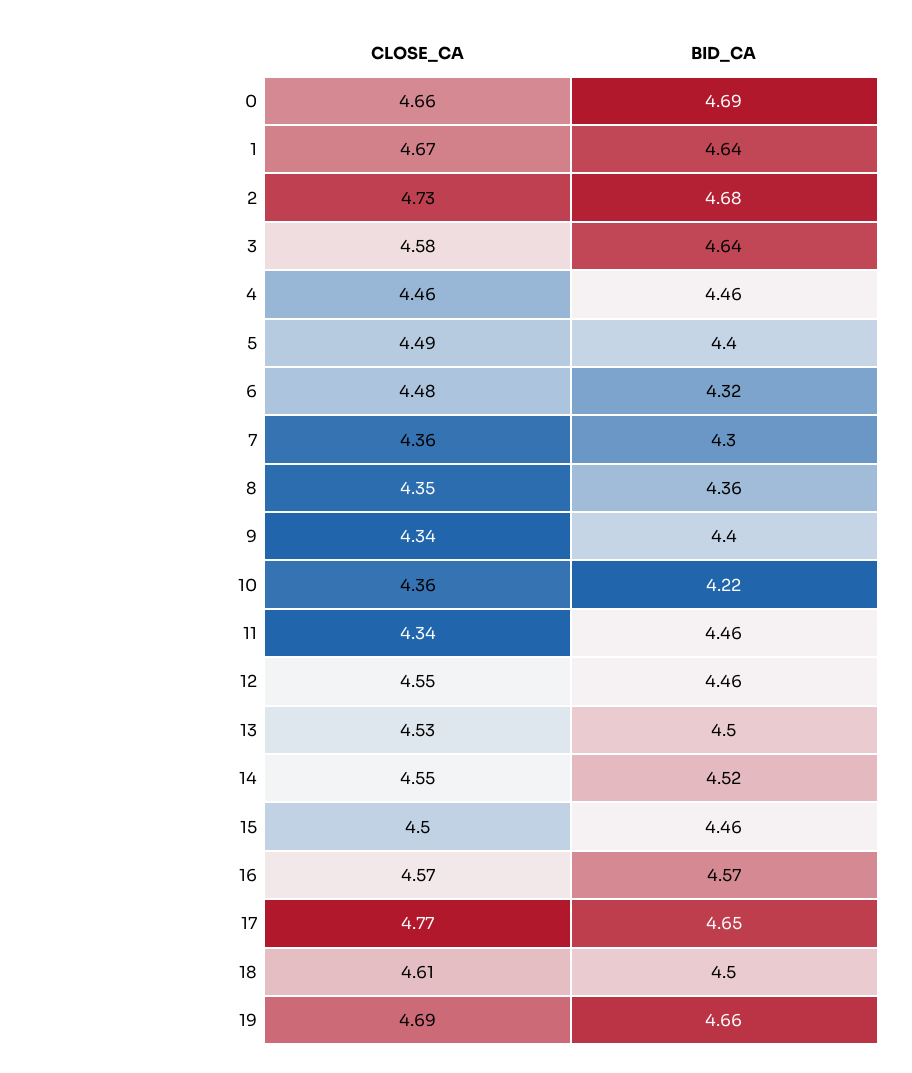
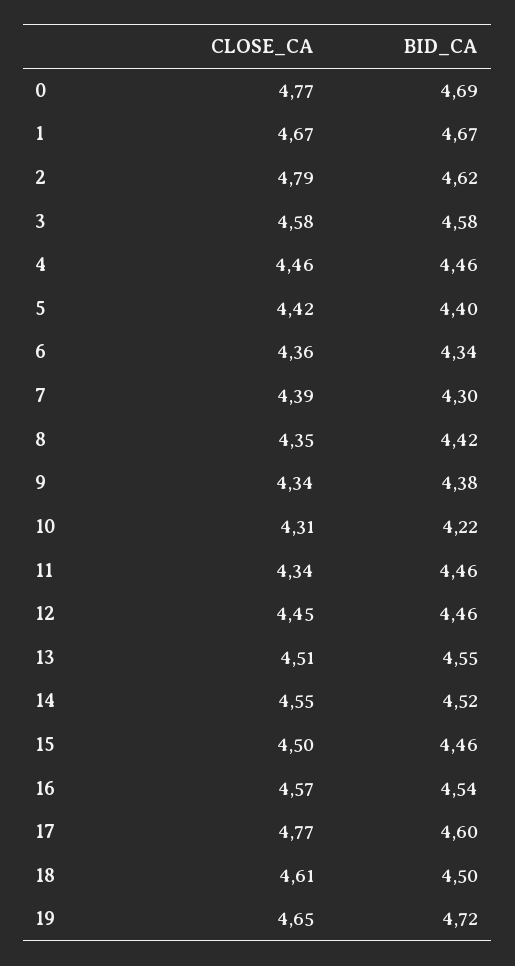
  {
    "CLOSE_CA": {
-     "0": 4.66,
+     "0": 4.77,
      "1": 4.67,
-     "2": 4.73,
+     "2": 4.79,
      "3": 4.58,
      "4": 4.46,
-     "5": 4.49,
+     "5": 4.42,
-     "6": 4.48,
+     "6": 4.36,
-     "7": 4.36,
+     "7": 4.39,
      "8": 4.35,
      "9": 4.34,
-     "10": 4.36,
+     "10": 4.31,
      "11": 4.34,
-     "12": 4.55,
+     "12": 4.45,
-     "13": 4.53,
+     "13": 4.51,
      "14": 4.55,
      "15": 4.5,
      "16": 4.57,
      "17": 4.77,
      "18": 4.61,
-     "19": 4.69
+     "19": 4.65
    },
    "BID_CA": {
      "0": 4.69,
-     "1": 4.64,
+     "1": 4.67,
-     "2": 4.68,
+     "2": 4.62,
-     "3": 4.64,
+     "3": 4.58,
      "4": 4.46,
      "5": 4.4,
-     "6": 4.32,
+     "6": 4.34,
      "7": 4.3,
-     "8": 4.36,
+     "8": 4.42,
-     "9": 4.4,
+     "9": 4.38,
      "10": 4.22,
      "11": 4.46,
      "12": 4.46,
-     "13": 4.5,
+     "13": 4.55,
      "14": 4.52,
      "15": 4.46,
-     "16": 4.57,
+     "16": 4.54,
-     "17": 4.65,
+     "17": 4.6,
      "18": 4.5,
-     "19": 4.66
+     "19": 4.72
    }
  }

